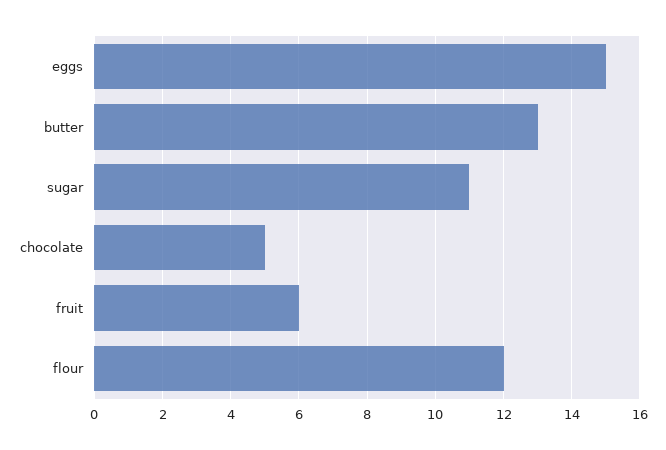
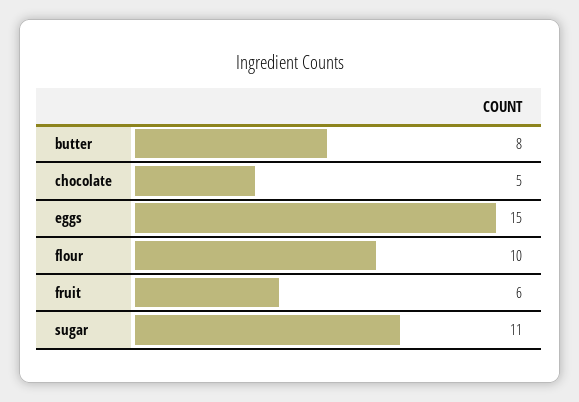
  {
    "eggs": 15,
-   "butter": 13,
+   "butter": 8,
    "sugar": 11,
    "chocolate": 5,
    "fruit": 6,
-   "flour": 12
+   "flour": 10
  }

